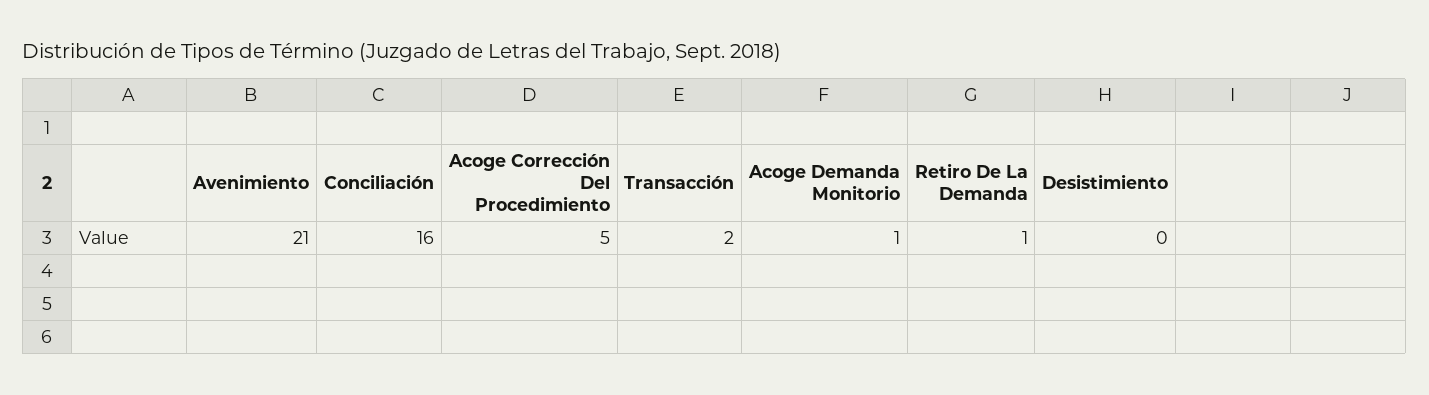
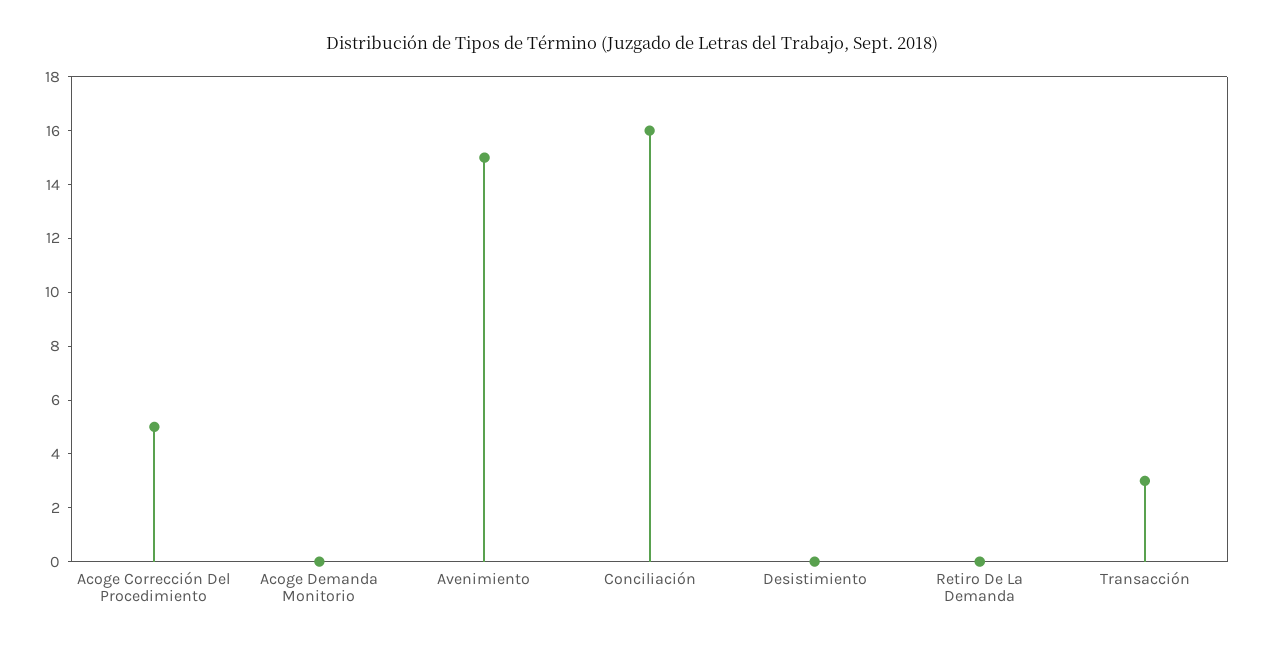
  {
-   "Avenimiento": 21,
+   "Avenimiento": 15,
    "Conciliación": 16,
    "Acoge Corrección Del Procedimiento": 5,
-   "Transacción": 2,
+   "Transacción": 3,
-   "Acoge Demanda Monitorio": 1,
+   "Acoge Demanda Monitorio": 0,
-   "Retiro De La Demanda": 1,
+   "Retiro De La Demanda": 0,
    "Desistimiento": 0
  }

